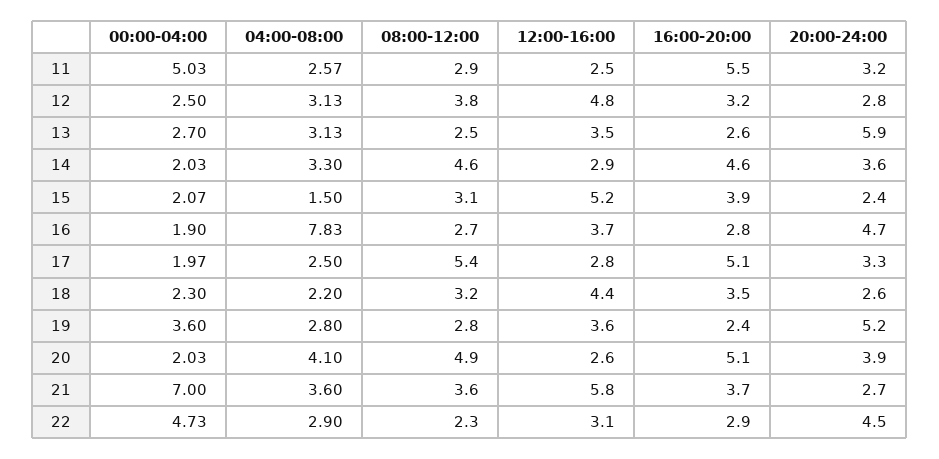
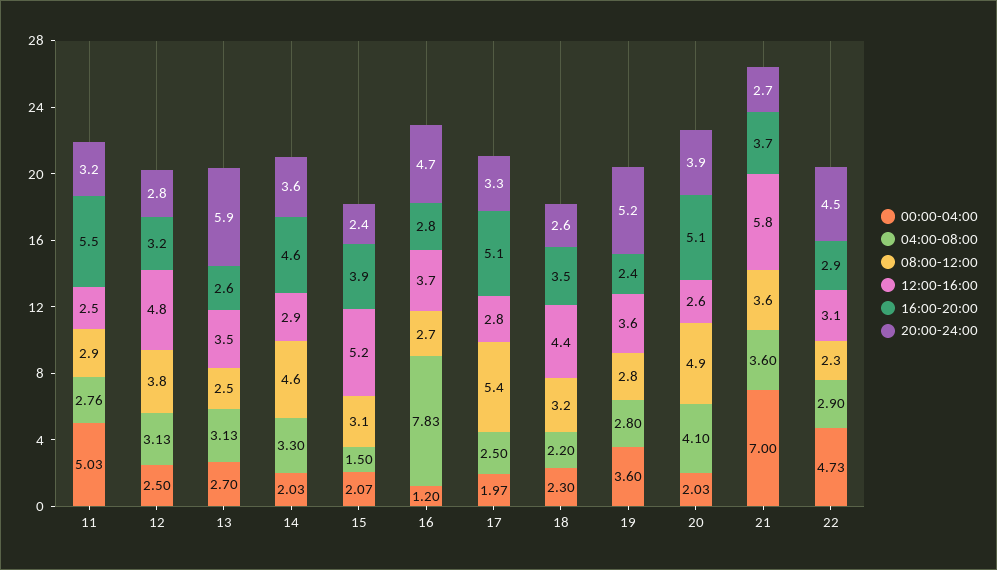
  {
    "00:00-04:00": {
      "11": 5.03,
      "12": 2.5,
      "13": 2.7,
      "14": 2.03,
      "15": 2.07,
-     "16": 1.9,
+     "16": 1.2,
      "17": 1.97,
      "18": 2.3,
      "19": 3.6,
      "20": 2.03,
      "21": 7,
      "22": 4.73
    },
    "04:00-08:00": {
-     "11": 2.57,
+     "11": 2.76,
      "12": 3.13,
      "13": 3.13,
      "14": 3.3,
      "15": 1.5,
      "16": 7.83,
      "17": 2.5,
      "18": 2.2,
      "19": 2.8,
      "20": 4.1,
      "21": 3.6,
      "22": 2.9
    },
    "08:00-12:00": {
      "11": 2.9,
      "12": 3.8,
      "13": 2.5,
      "14": 4.6,
      "15": 3.1,
      "16": 2.7,
      "17": 5.4,
      "18": 3.2,
      "19": 2.8,
      "20": 4.9,
      "21": 3.6,
      "22": 2.3
    },
    "12:00-16:00": {
      "11": 2.5,
      "12": 4.8,
      "13": 3.5,
      "14": 2.9,
      "15": 5.2,
      "16": 3.7,
      "17": 2.8,
      "18": 4.4,
      "19": 3.6,
      "20": 2.6,
      "21": 5.8,
      "22": 3.1
    },
    "16:00-20:00": {
      "11": 5.5,
      "12": 3.2,
      "13": 2.6,
      "14": 4.6,
      "15": 3.9,
      "16": 2.8,
      "17": 5.1,
      "18": 3.5,
      "19": 2.4,
      "20": 5.1,
      "21": 3.7,
      "22": 2.9
    },
    "20:00-24:00": {
      "11": 3.2,
      "12": 2.8,
      "13": 5.9,
      "14": 3.6,
      "15": 2.4,
      "16": 4.7,
      "17": 3.3,
      "18": 2.6,
      "19": 5.2,
      "20": 3.9,
      "21": 2.7,
      "22": 4.5
    }
  }

